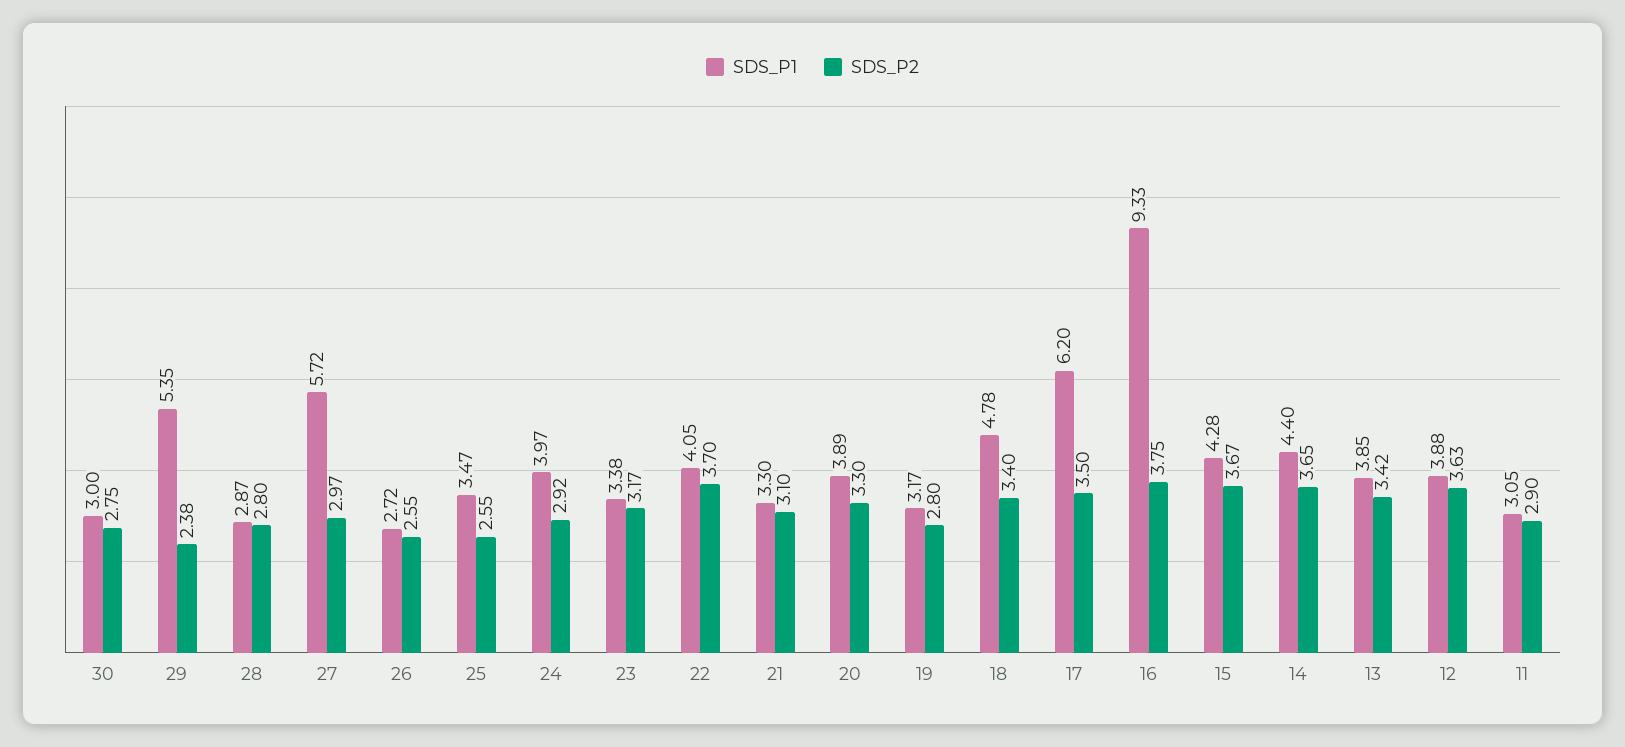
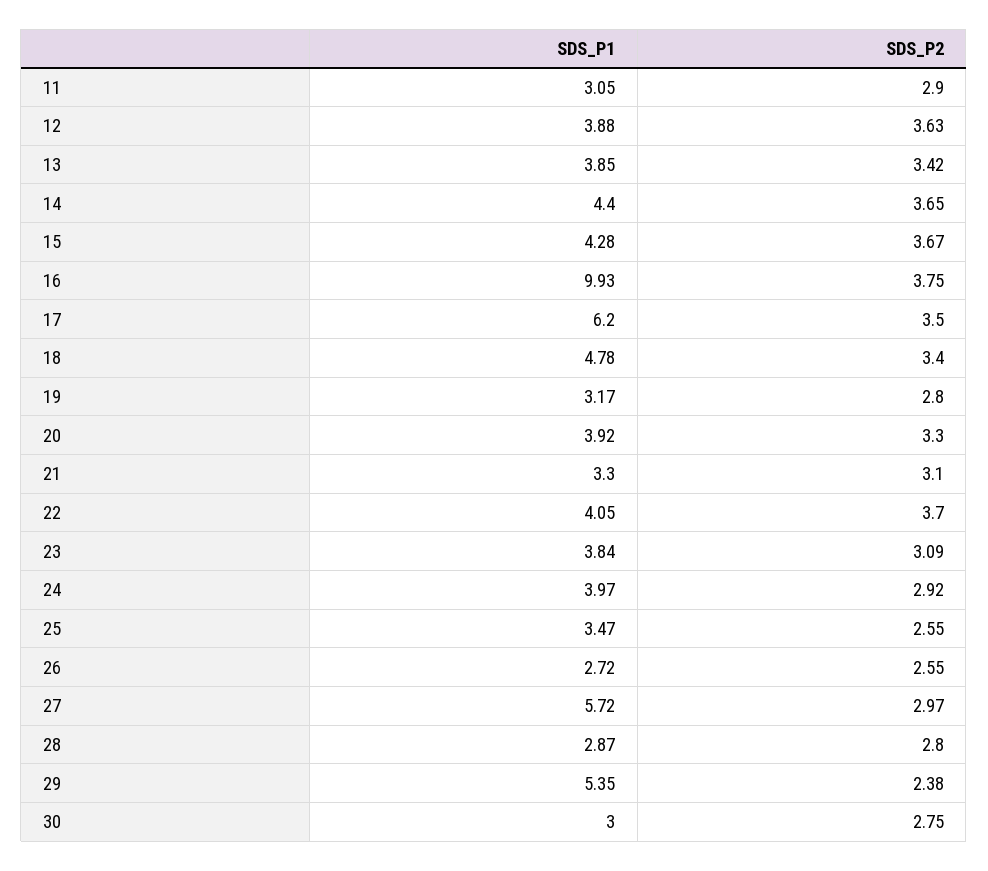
  {
    "SDS_P1": {
      "30": 3,
      "29": 5.35,
      "28": 2.87,
      "27": 5.72,
      "26": 2.72,
      "25": 3.47,
      "24": 3.97,
-     "23": 3.38,
+     "23": 3.84,
      "22": 4.05,
      "21": 3.3,
-     "20": 3.89,
+     "20": 3.92,
      "19": 3.17,
      "18": 4.78,
      "17": 6.2,
-     "16": 9.33,
+     "16": 9.93,
      "15": 4.28,
      "14": 4.4,
      "13": 3.85,
      "12": 3.88,
      "11": 3.05
    },
    "SDS_P2": {
      "30": 2.75,
      "29": 2.38,
      "28": 2.8,
      "27": 2.97,
      "26": 2.55,
      "25": 2.55,
      "24": 2.92,
-     "23": 3.17,
+     "23": 3.09,
      "22": 3.7,
      "21": 3.1,
      "20": 3.3,
      "19": 2.8,
      "18": 3.4,
      "17": 3.5,
      "16": 3.75,
      "15": 3.67,
      "14": 3.65,
      "13": 3.42,
      "12": 3.63,
      "11": 2.9
    }
  }

